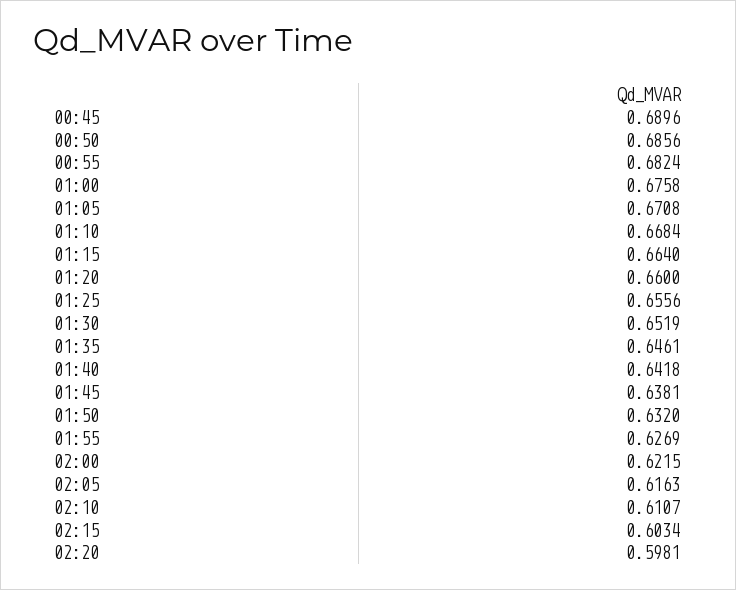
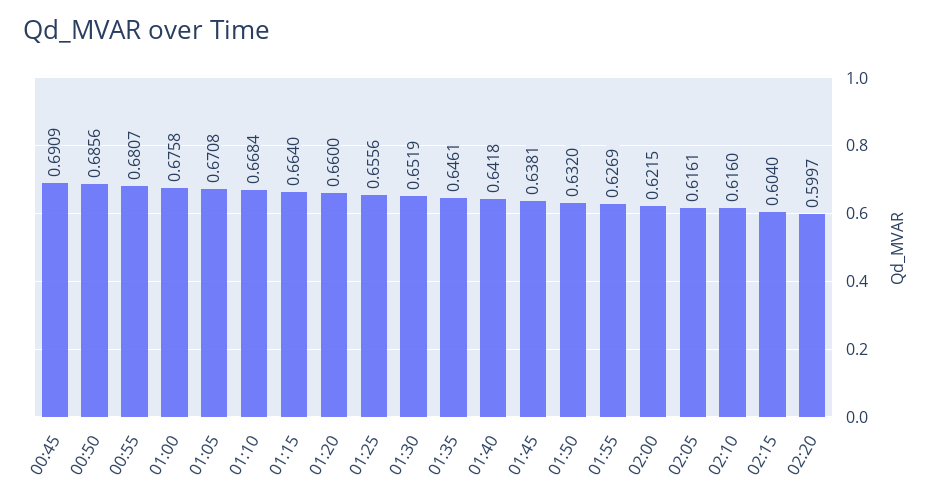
  {
-   "00:45": 0.6896,
+   "00:45": 0.6909,
    "00:50": 0.6856,
-   "00:55": 0.6824,
+   "00:55": 0.6807,
    "01:00": 0.6758,
    "01:05": 0.6708,
    "01:10": 0.6684,
    "01:15": 0.664,
    "01:20": 0.66,
    "01:25": 0.6556,
    "01:30": 0.6519,
    "01:35": 0.6461,
    "01:40": 0.6418,
    "01:45": 0.6381,
    "01:50": 0.632,
    "01:55": 0.6269,
    "02:00": 0.6215,
-   "02:05": 0.6163,
+   "02:05": 0.6161,
-   "02:10": 0.6107,
+   "02:10": 0.616,
-   "02:15": 0.6034,
+   "02:15": 0.604,
-   "02:20": 0.5981
+   "02:20": 0.5997
  }

